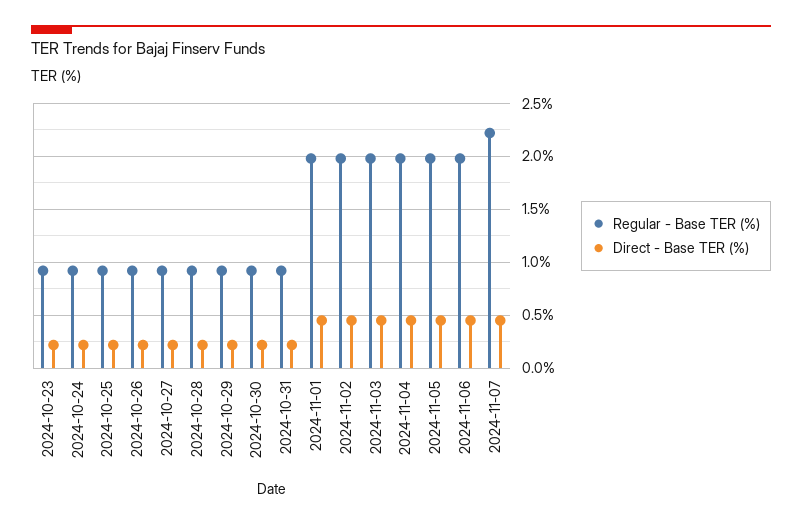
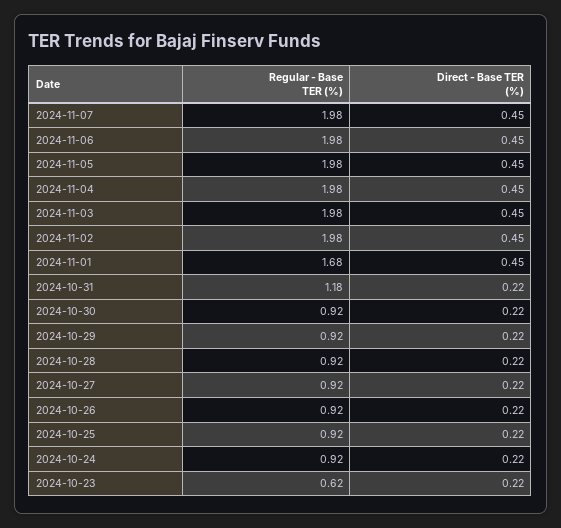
  {
    "Regular - Base TER (%)": {
-     "2024-10-23": 0.9,
+     "2024-10-23": 0.62,
      "2024-10-24": 0.92,
      "2024-10-25": 0.92,
      "2024-10-26": 0.92,
      "2024-10-27": 0.92,
      "2024-10-28": 0.92,
      "2024-10-29": 0.92,
      "2024-10-30": 0.92,
-     "2024-10-31": 0.9,
+     "2024-10-31": 1.18,
-     "2024-11-01": 2,
+     "2024-11-01": 1.68,
      "2024-11-02": 1.98,
      "2024-11-03": 1.98,
      "2024-11-04": 1.98,
      "2024-11-05": 1.98,
      "2024-11-06": 1.98,
-     "2024-11-07": 2.2
+     "2024-11-07": 1.98
    },
    "Direct - Base TER (%)": {
      "2024-10-23": 0.22,
      "2024-10-24": 0.22,
      "2024-10-25": 0.22,
      "2024-10-26": 0.22,
      "2024-10-27": 0.22,
      "2024-10-28": 0.22,
      "2024-10-29": 0.22,
      "2024-10-30": 0.22,
      "2024-10-31": 0.22,
      "2024-11-01": 0.45,
      "2024-11-02": 0.45,
      "2024-11-03": 0.45,
      "2024-11-04": 0.45,
      "2024-11-05": 0.45,
      "2024-11-06": 0.45,
      "2024-11-07": 0.45
    }
  }

